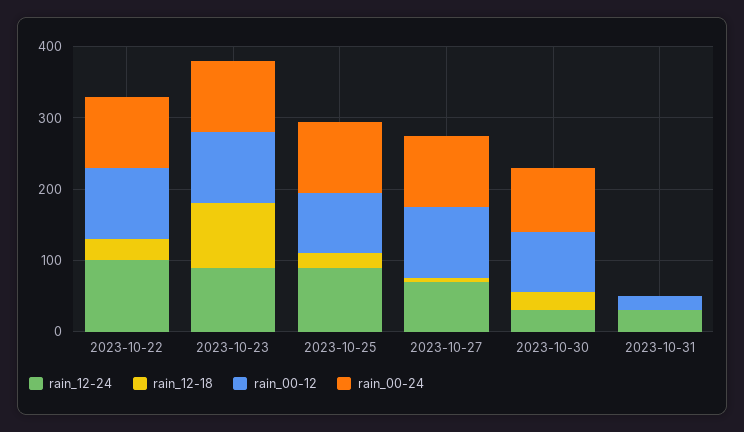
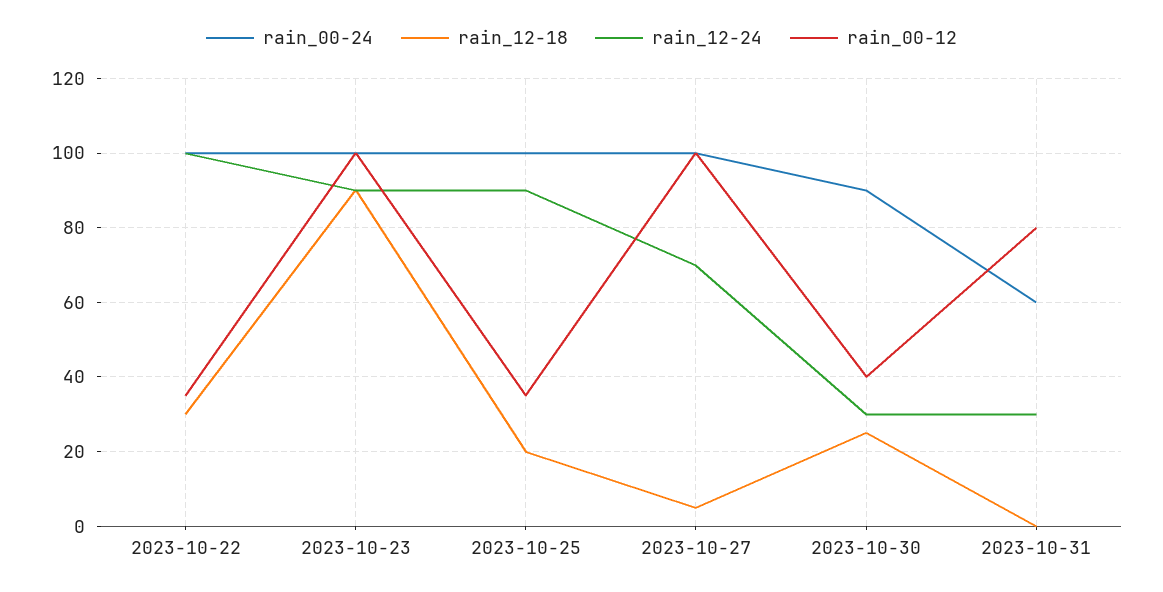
  {
    "rain_12-24": {
      "2023-10-22": 100,
      "2023-10-23": 90,
      "2023-10-25": 90,
      "2023-10-27": 70,
      "2023-10-30": 30,
      "2023-10-31": 30
    },
    "rain_12-18": {
      "2023-10-22": 30,
      "2023-10-23": 90,
      "2023-10-25": 20,
      "2023-10-27": 5,
      "2023-10-30": 25,
      "2023-10-31": 0
    },
    "rain_00-12": {
-     "2023-10-22": 100,
+     "2023-10-22": 35,
      "2023-10-23": 100,
-     "2023-10-25": 80,
+     "2023-10-25": 35,
      "2023-10-27": 100,
-     "2023-10-30": 80,
+     "2023-10-30": 40,
-     "2023-10-31": 20
+     "2023-10-31": 80
    },
    "rain_00-24": {
      "2023-10-22": 100,
      "2023-10-23": 100,
      "2023-10-25": 100,
      "2023-10-27": 100,
      "2023-10-30": 90,
-     "2023-10-31": 0
+     "2023-10-31": 60
    }
  }

